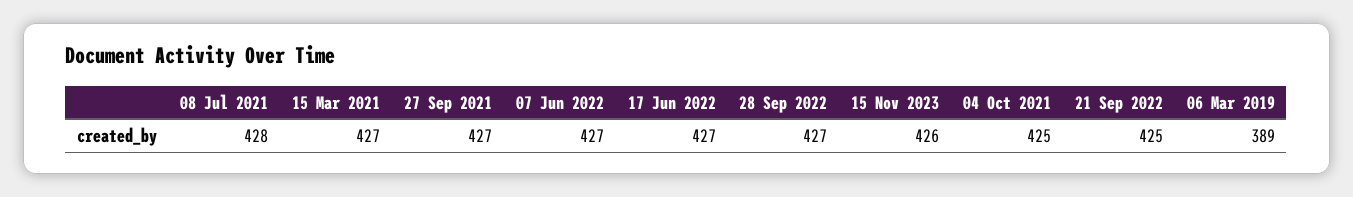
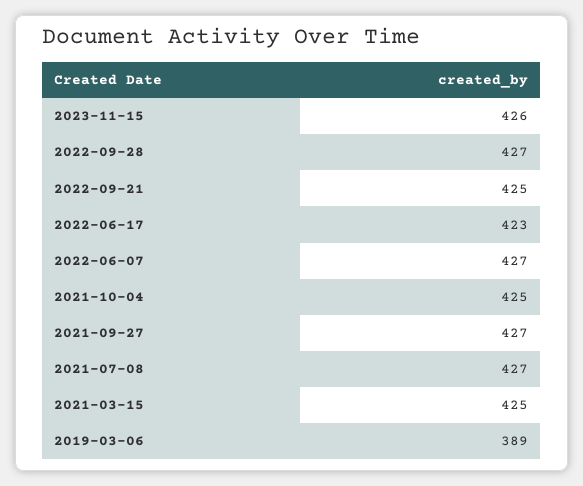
  {
-   "08 Jul 2021": 428,
+   "08 Jul 2021": 427,
-   "15 Mar 2021": 427,
+   "15 Mar 2021": 425,
    "27 Sep 2021": 427,
    "07 Jun 2022": 427,
-   "17 Jun 2022": 427,
+   "17 Jun 2022": 423,
    "28 Sep 2022": 427,
    "15 Nov 2023": 426,
    "04 Oct 2021": 425,
    "21 Sep 2022": 425,
    "06 Mar 2019": 389
  }

